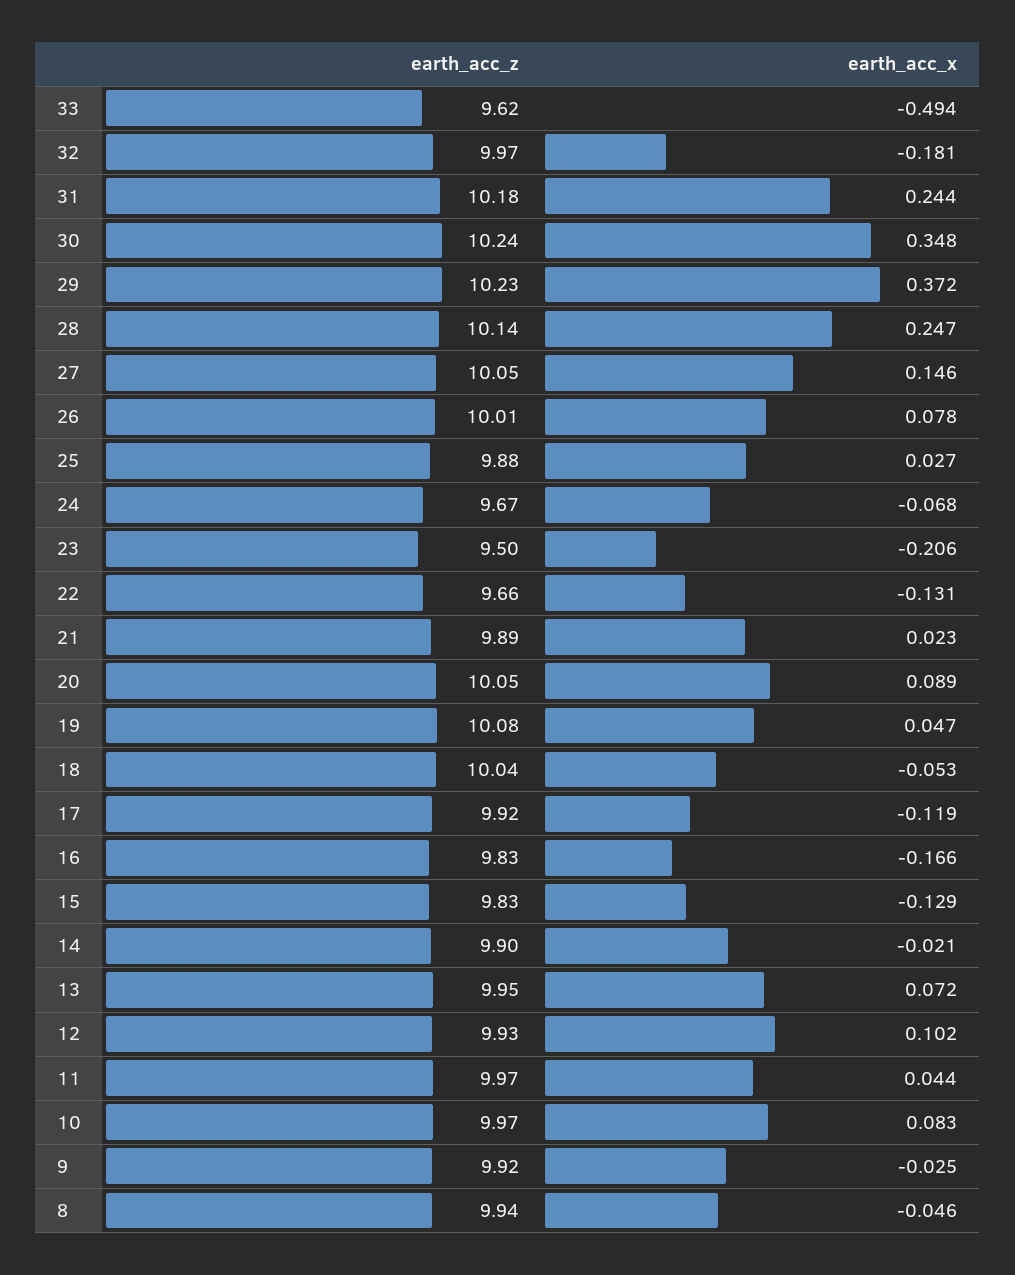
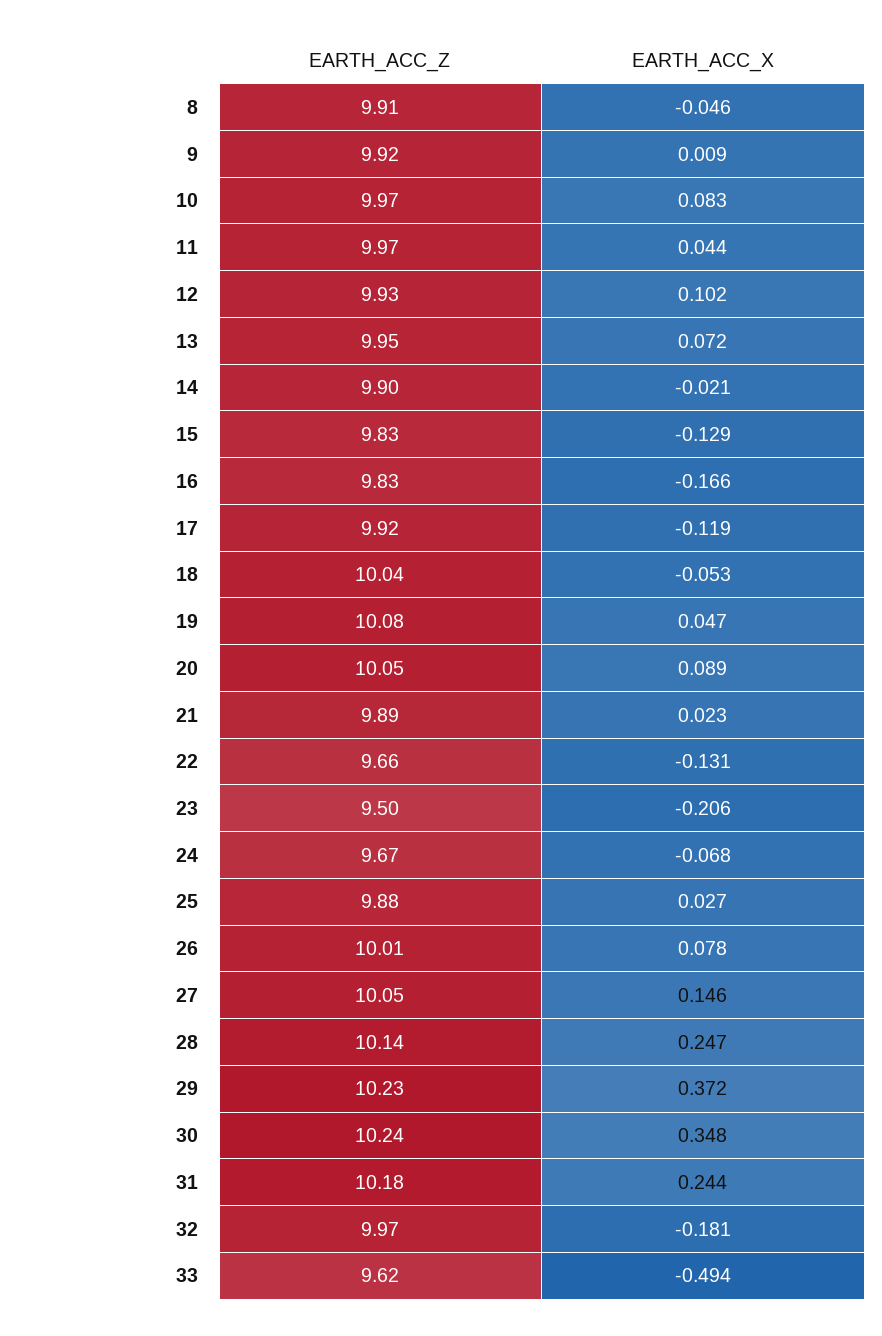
  {
    "earth_acc_z": {
      "33": 9.62,
      "32": 9.97,
      "31": 10.18,
      "30": 10.24,
      "29": 10.23,
      "28": 10.14,
      "27": 10.05,
      "26": 10.01,
      "25": 9.88,
      "24": 9.67,
      "23": 9.5,
      "22": 9.66,
      "21": 9.89,
      "20": 10.05,
      "19": 10.08,
      "18": 10.04,
      "17": 9.92,
      "16": 9.83,
      "15": 9.83,
      "14": 9.9,
      "13": 9.95,
      "12": 9.93,
      "11": 9.97,
      "10": 9.97,
      "9": 9.92,
-     "8": 9.94
+     "8": 9.91
    },
    "earth_acc_x": {
      "33": -0.494,
      "32": -0.181,
      "31": 0.244,
      "30": 0.348,
      "29": 0.372,
      "28": 0.247,
      "27": 0.146,
      "26": 0.078,
      "25": 0.027,
      "24": -0.068,
      "23": -0.206,
      "22": -0.131,
      "21": 0.023,
      "20": 0.089,
      "19": 0.047,
      "18": -0.053,
      "17": -0.119,
      "16": -0.166,
      "15": -0.129,
      "14": -0.021,
      "13": 0.072,
      "12": 0.102,
      "11": 0.044,
      "10": 0.083,
-     "9": -0.025,
+     "9": 0.009,
      "8": -0.046
    }
  }

